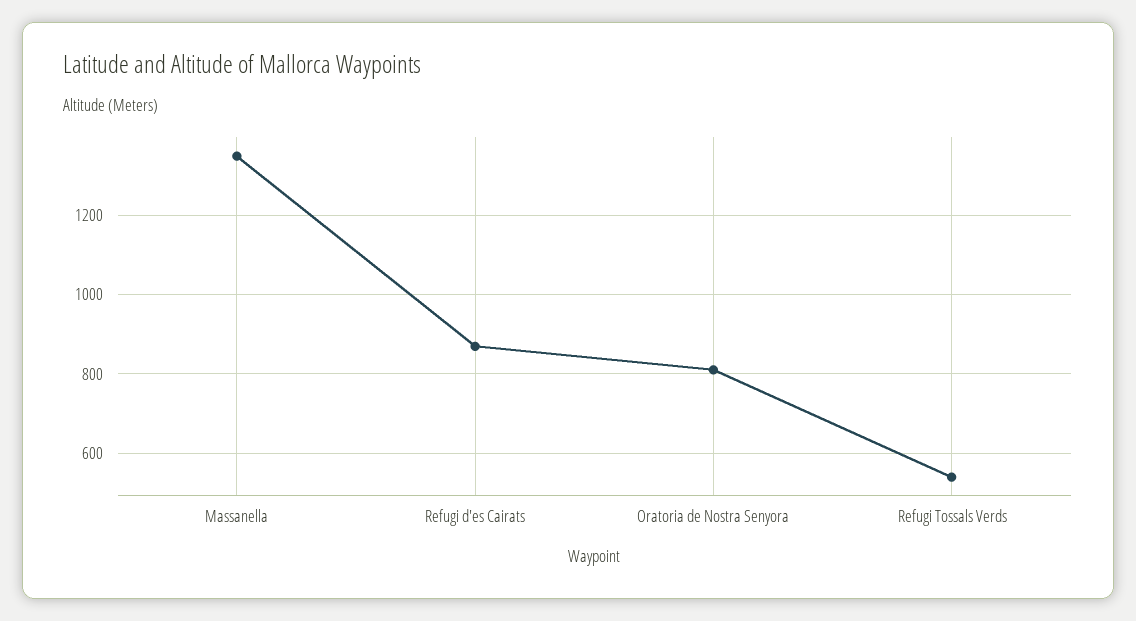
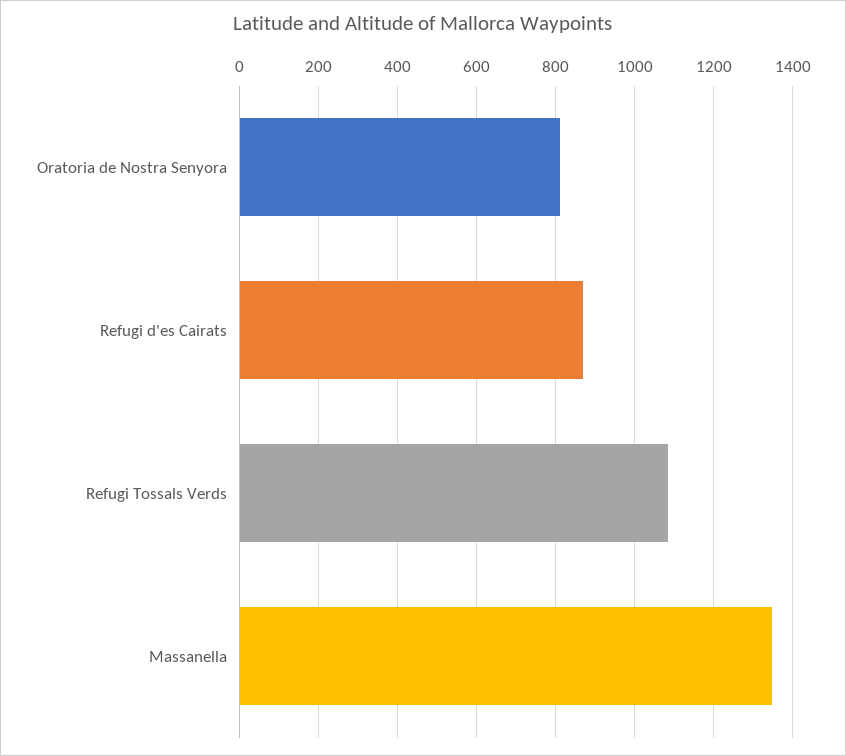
  {
    "Massanella": 1340,
    "Refugi d'es Cairats": 860,
    "Oratoria de Nostra Senyora": 820,
-   "Refugi Tossals Verds": 540
+   "Refugi Tossals Verds": 1080
  }

